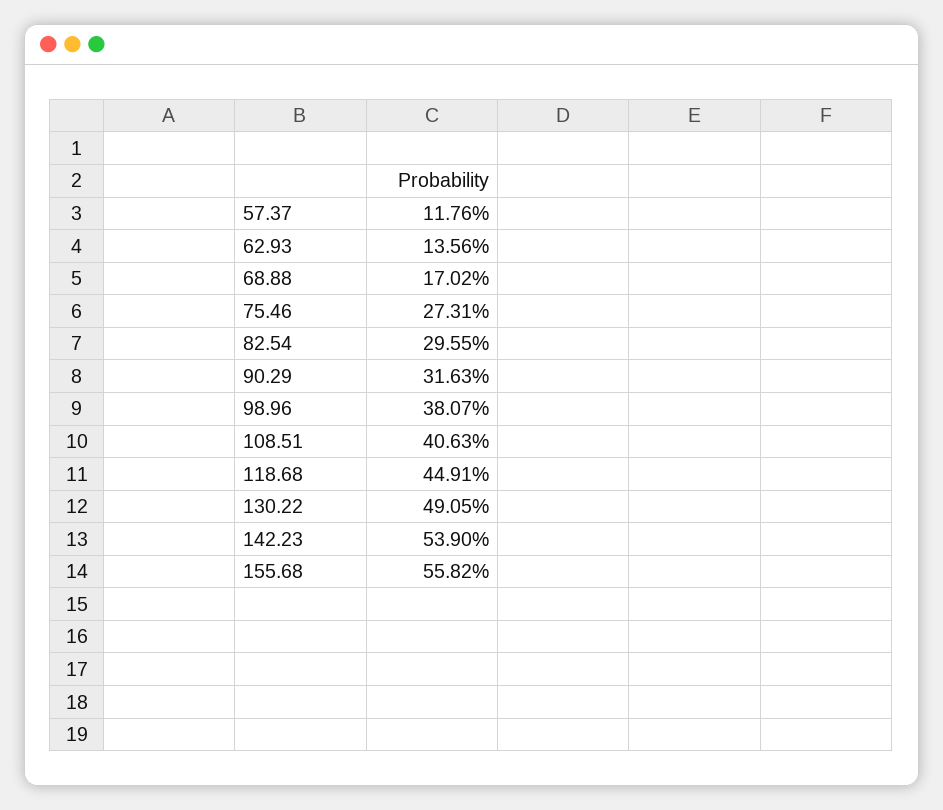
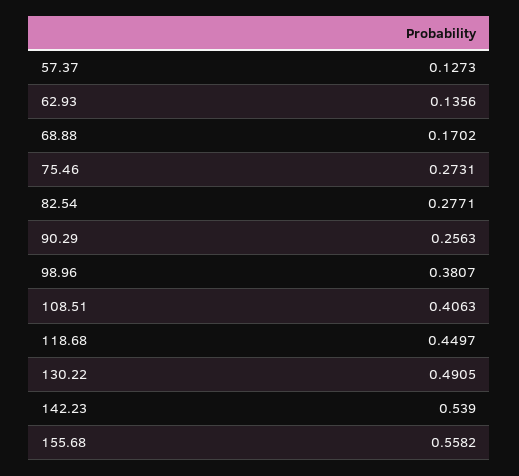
  {
-   "57.37": 0.1176,
+   "57.37": 0.1273,
    "62.93": 0.1356,
    "68.88": 0.1702,
    "75.46": 0.2731,
-   "82.54": 0.2955,
+   "82.54": 0.2771,
-   "90.29": 0.3163,
+   "90.29": 0.2563,
    "98.96": 0.3807,
    "108.51": 0.4063,
-   "118.68": 0.4491,
+   "118.68": 0.4497,
    "130.22": 0.4905,
    "142.23": 0.539,
    "155.68": 0.5582
  }

